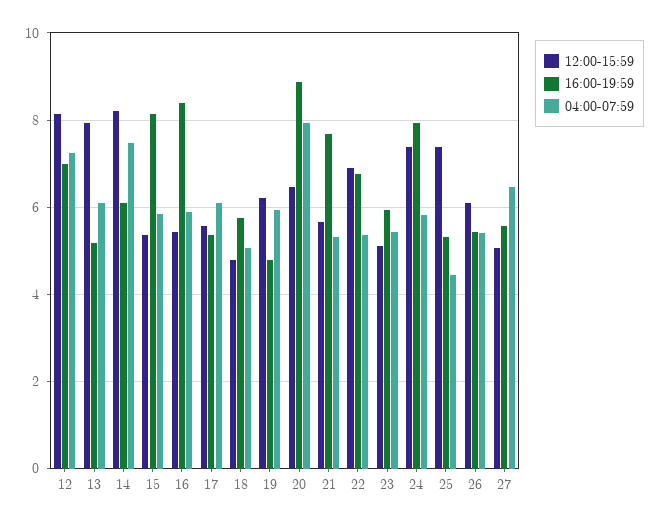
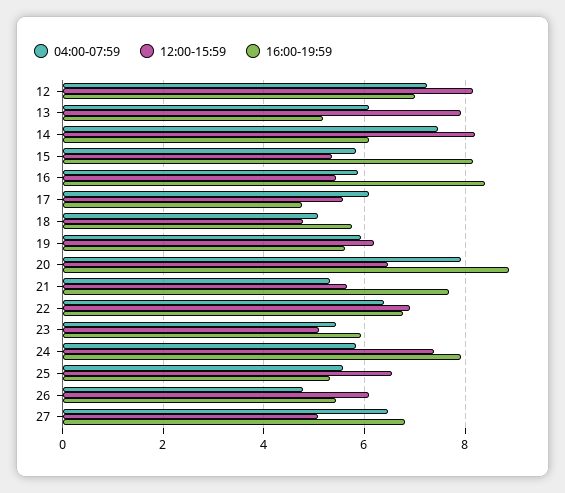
  {
    "12:00-15:59": {
      "12": 8.2,
      "13": 8,
      "14": 8.2,
      "15": 5.4,
      "16": 5.4,
      "17": 5.6,
      "18": 4.8,
      "19": 6.2,
      "20": 6.4,
      "21": 5.6,
      "22": 7,
      "23": 5.2,
      "24": 7.4,
-     "25": 7.4,
+     "25": 6.6,
      "26": 6.2,
      "27": 5
    },
    "16:00-19:59": {
      "12": 7,
      "13": 5.2,
      "14": 6.2,
      "15": 8.2,
      "16": 8.4,
-     "17": 5.4,
+     "17": 4.8,
      "18": 5.8,
-     "19": 4.8,
+     "19": 5.6,
      "20": 8.8,
      "21": 7.6,
      "22": 6.8,
      "23": 6,
      "24": 8,
      "25": 5.4,
      "26": 5.4,
-     "27": 5.6
+     "27": 6.8
    },
    "04:00-07:59": {
      "12": 7.2,
      "13": 6.2,
      "14": 7.4,
      "15": 5.8,
      "16": 5.8,
      "17": 6.2,
      "18": 5,
      "19": 6,
      "20": 8,
      "21": 5.4,
-     "22": 5.4,
+     "22": 6.4,
      "23": 5.4,
      "24": 5.8,
-     "25": 4.4,
+     "25": 5.6,
-     "26": 5.4,
+     "26": 4.8,
      "27": 6.4
    }
  }

